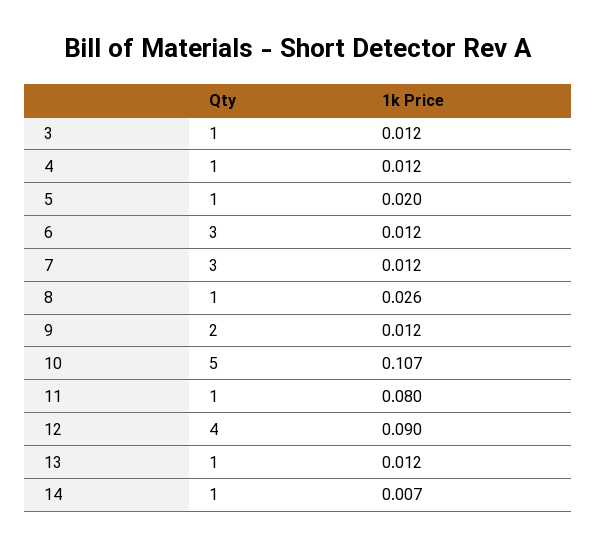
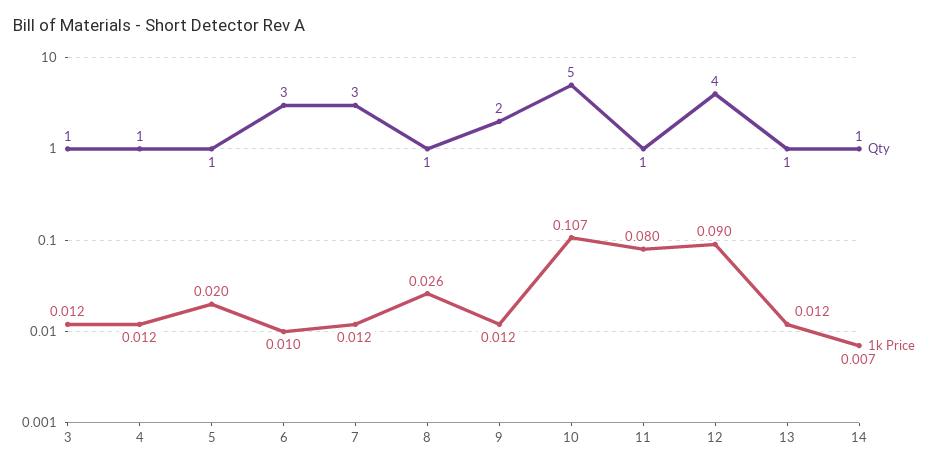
  {
    "Qty": {
      "3": 1,
      "4": 1,
      "5": 1,
      "6": 3,
      "7": 3,
      "8": 1,
      "9": 2,
      "10": 5,
      "11": 1,
      "12": 4,
      "13": 1,
      "14": 1
    },
    "1k Price": {
      "3": 0.012,
      "4": 0.012,
      "5": 0.02,
-     "6": 0.012,
+     "6": 0.01,
      "7": 0.012,
      "8": 0.026,
      "9": 0.012,
      "10": 0.107,
      "11": 0.08,
      "12": 0.09,
      "13": 0.012,
      "14": 0.007
    }
  }

